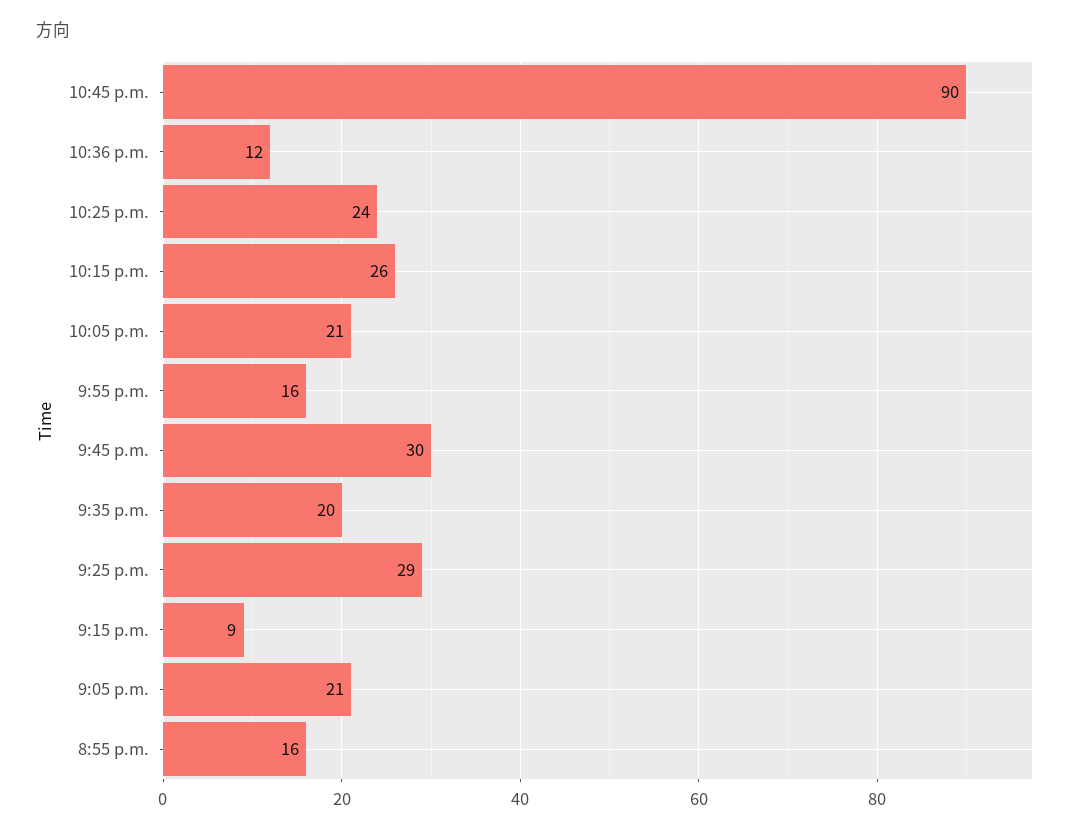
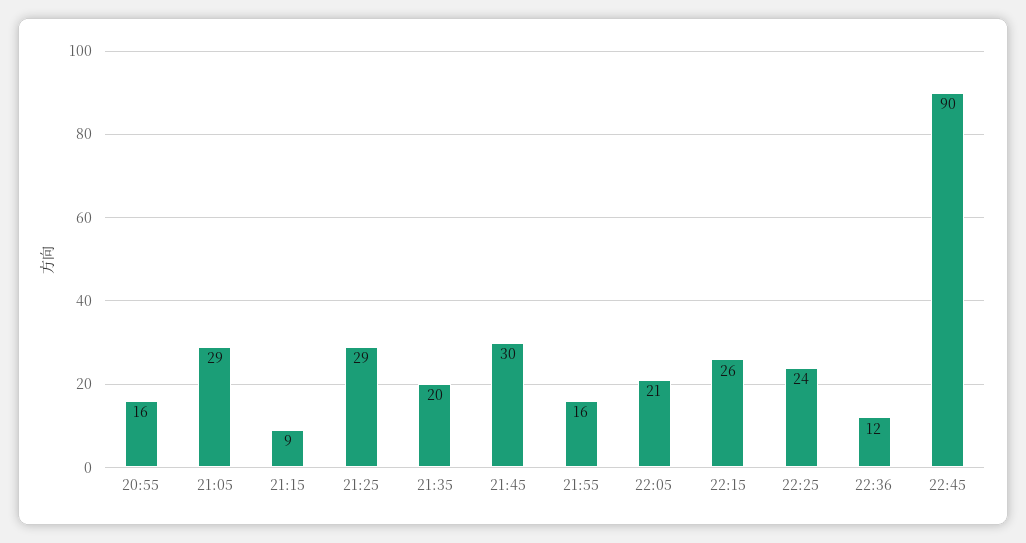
  {
    "10:45 p.m.": 90,
    "10:36 p.m.": 12,
    "10:25 p.m.": 24,
    "10:15 p.m.": 26,
    "10:05 p.m.": 21,
    "9:55 p.m.": 16,
    "9:45 p.m.": 30,
    "9:35 p.m.": 20,
    "9:25 p.m.": 29,
    "9:15 p.m.": 9,
-   "9:05 p.m.": 21,
+   "9:05 p.m.": 29,
    "8:55 p.m.": 16
  }

